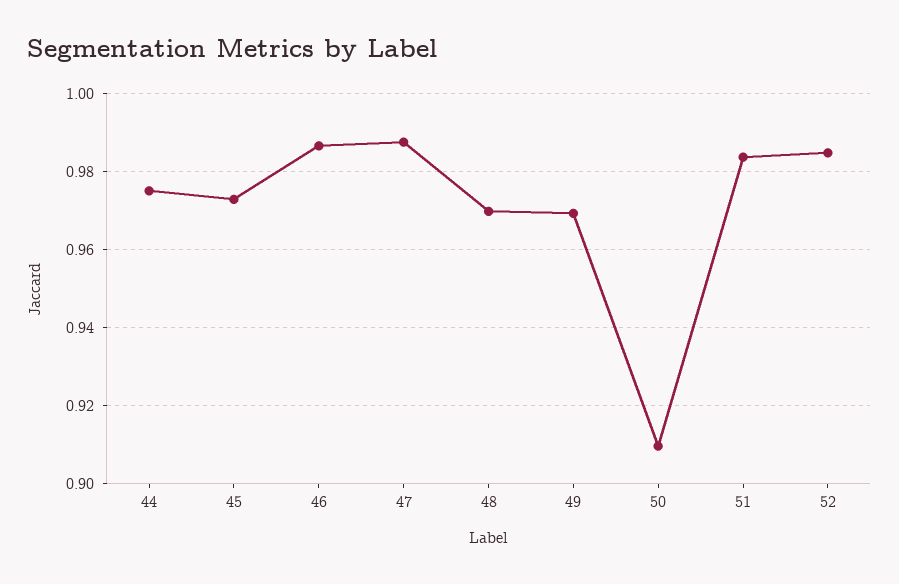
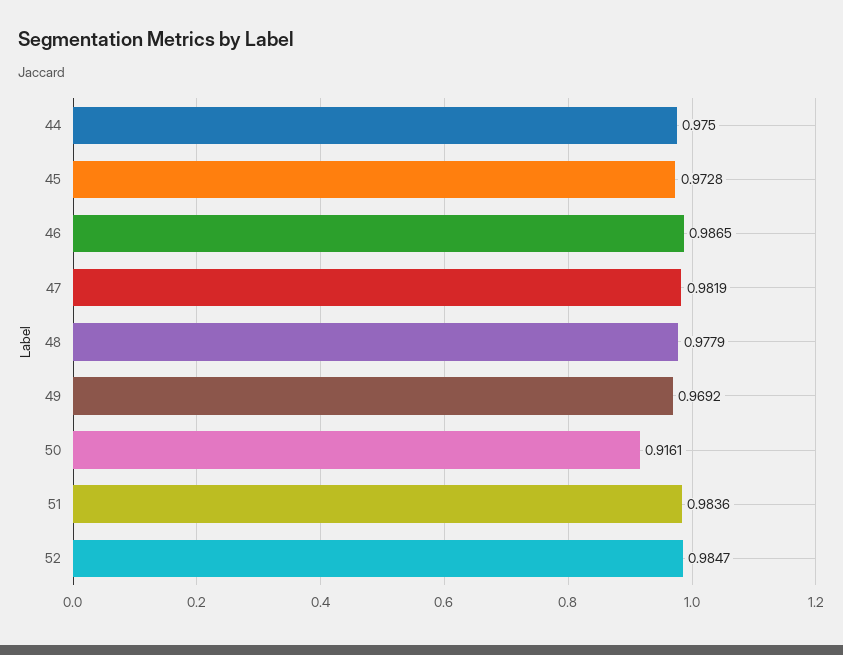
  {
    "44": 0.975,
    "45": 0.9728,
    "46": 0.9865,
-   "47": 0.988,
+   "47": 0.9819,
-   "48": 0.97,
+   "48": 0.9779,
    "49": 0.9692,
-   "50": 0.91,
+   "50": 0.9161,
    "51": 0.9836,
    "52": 0.9847
  }

